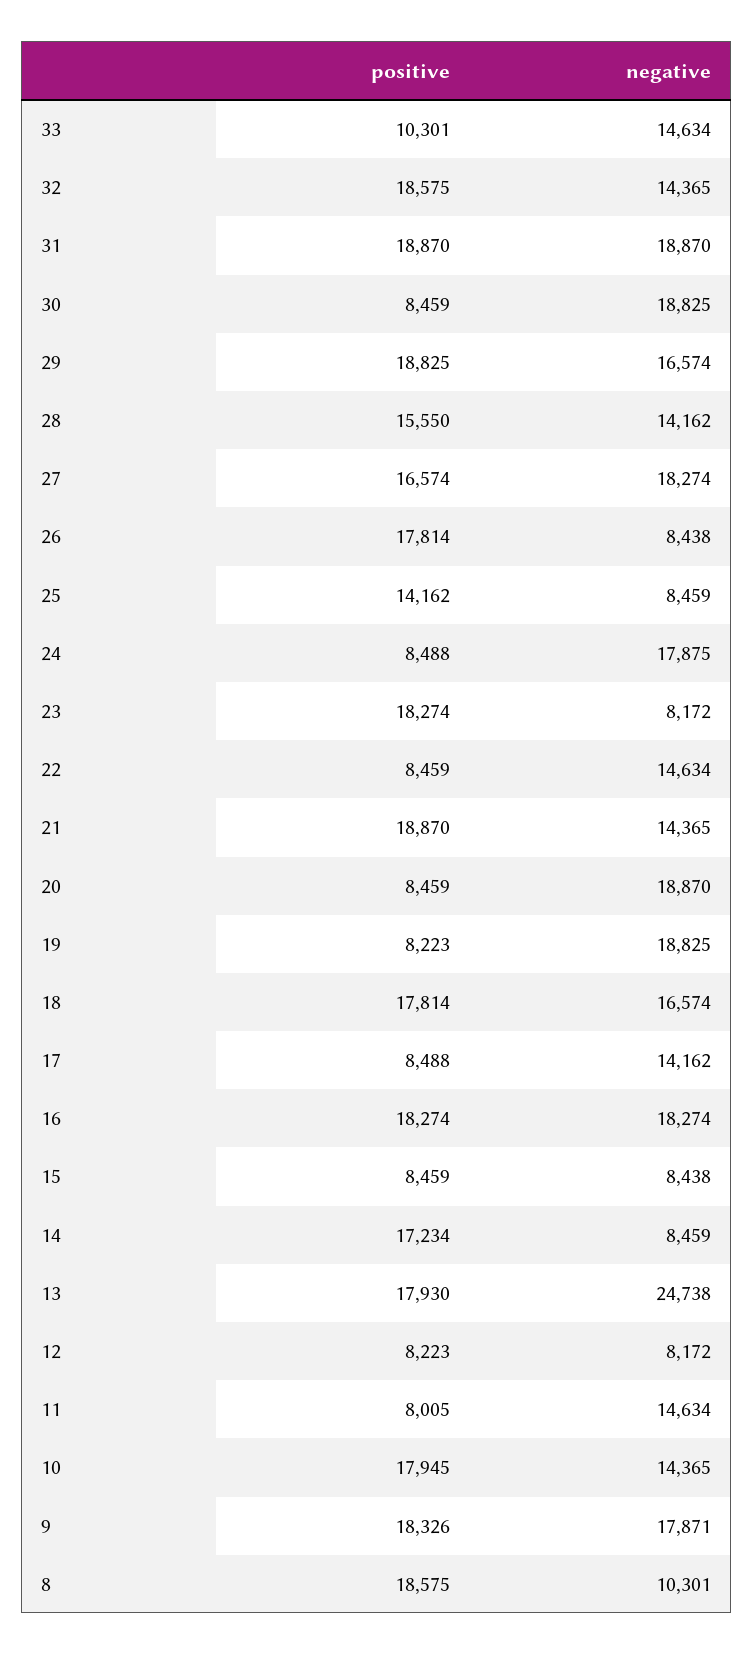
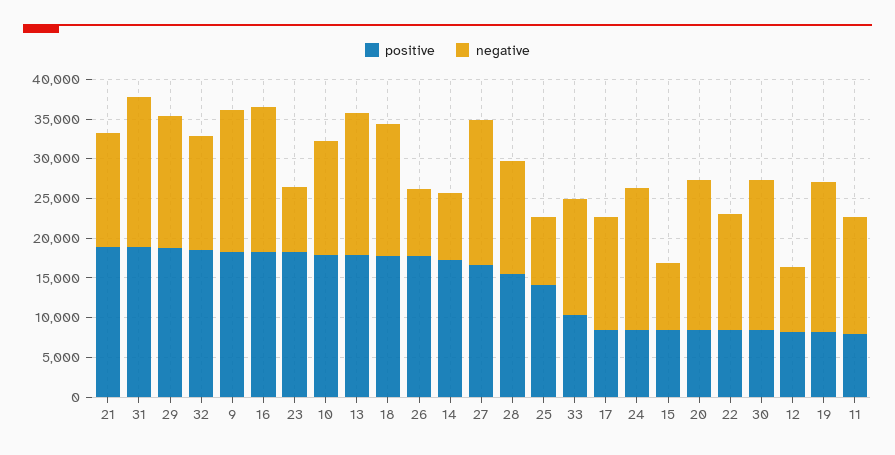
  {
    "positive": {
      "33": 10301,
      "32": 18575,
      "31": 18870,
      "30": 8459,
      "29": 18825,
      "28": 15550,
      "27": 16574,
      "26": 17814,
      "25": 14162,
      "24": 8488,
      "23": 18274,
      "22": 8459,
      "21": 18870,
      "20": 8459,
      "19": 8223,
      "18": 17814,
      "17": 8488,
      "16": 18274,
      "15": 8459,
      "14": 17234,
      "13": 17930,
      "12": 8223,
      "11": 8005,
      "10": 17945,
-     "9": 18326,
+     "9": 18326
-     "8": 18575
    },
    "negative": {
      "33": 14634,
      "32": 14365,
      "31": 18870,
      "30": 18825,
      "29": 16574,
      "28": 14162,
      "27": 18274,
      "26": 8438,
      "25": 8459,
      "24": 17875,
      "23": 8172,
      "22": 14634,
      "21": 14365,
      "20": 18870,
      "19": 18825,
      "18": 16574,
      "17": 14162,
      "16": 18274,
      "15": 8438,
      "14": 8459,
-     "13": 24738,
+     "13": 17500,
      "12": 8172,
      "11": 14634,
      "10": 14365,
-     "9": 17871,
+     "9": 17871
-     "8": 10301
    }
  }

